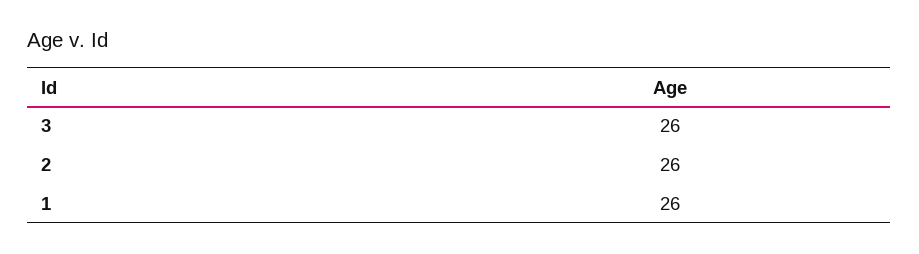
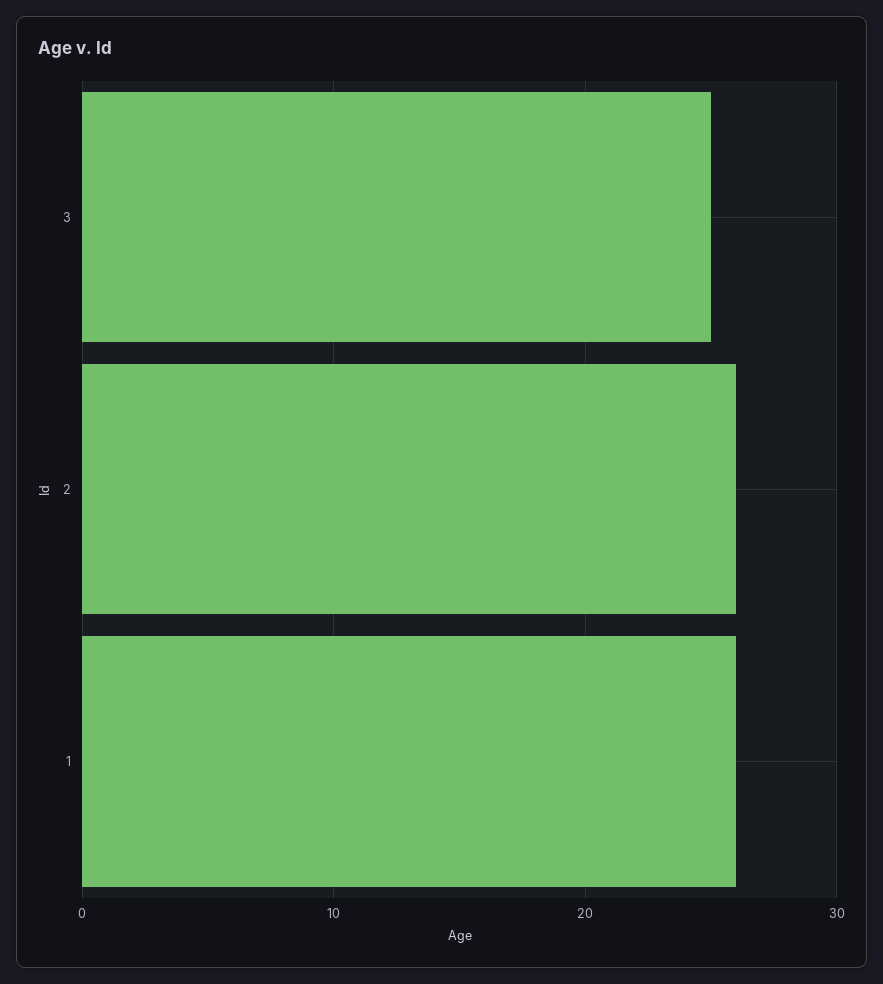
  {
-   "3": 26,
+   "3": 25,
    "2": 26,
    "1": 26
  }

